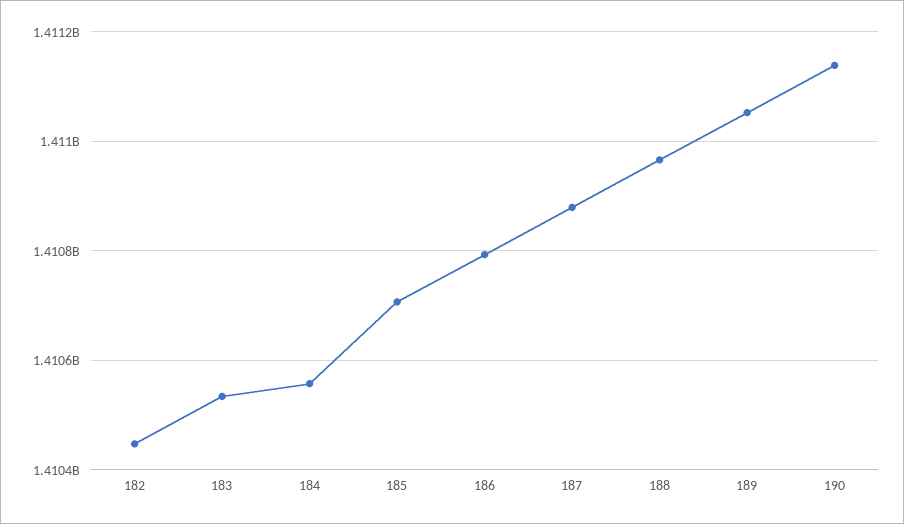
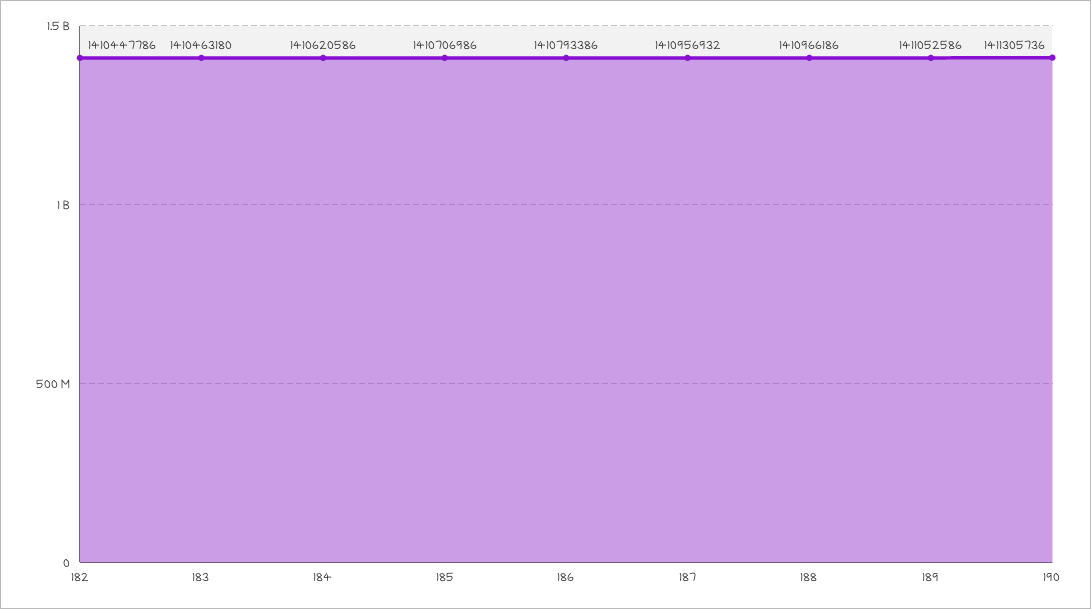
  {
    "182": 1410447786,
-   "183": 1410540000,
+   "183": 1410463180,
-   "184": 1410560000,
+   "184": 1410620586,
    "185": 1410706986,
    "186": 1410793386,
-   "187": 1410880000,
+   "187": 1410956932,
    "188": 1410966186,
    "189": 1411052586,
-   "190": 1411140000
+   "190": 1411305736
  }

